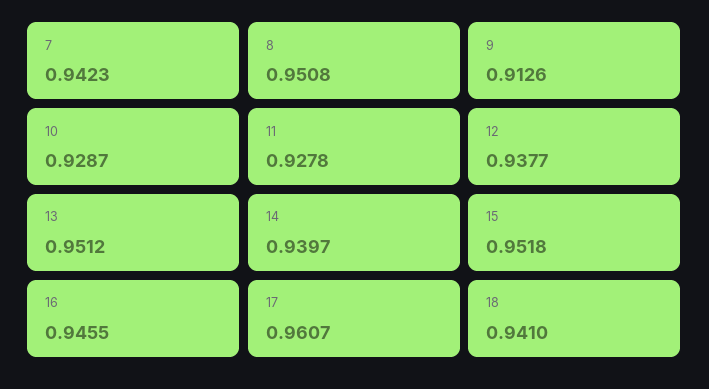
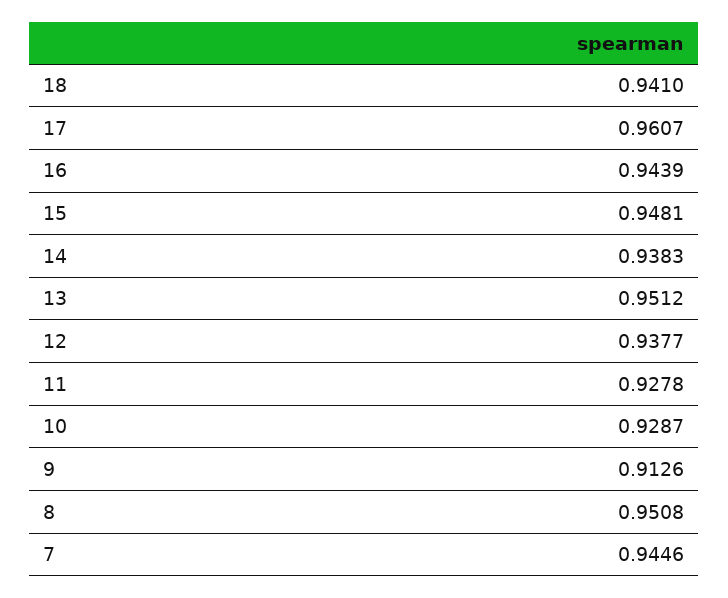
  {
-   "7": 0.9423,
+   "7": 0.9446,
    "8": 0.9508,
    "9": 0.9126,
    "10": 0.9287,
    "11": 0.9278,
    "12": 0.9377,
    "13": 0.9512,
-   "14": 0.9397,
+   "14": 0.9383,
-   "15": 0.9518,
+   "15": 0.9481,
-   "16": 0.9455,
+   "16": 0.9439,
    "17": 0.9607,
    "18": 0.941
  }

